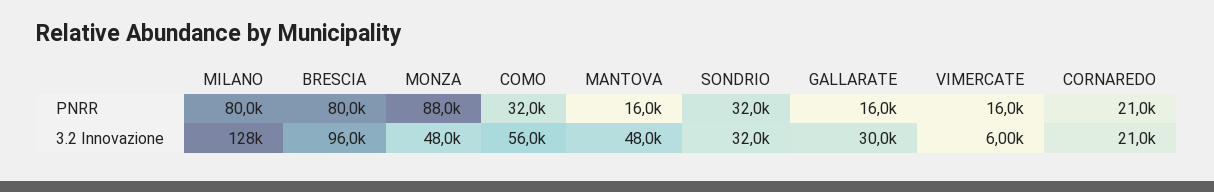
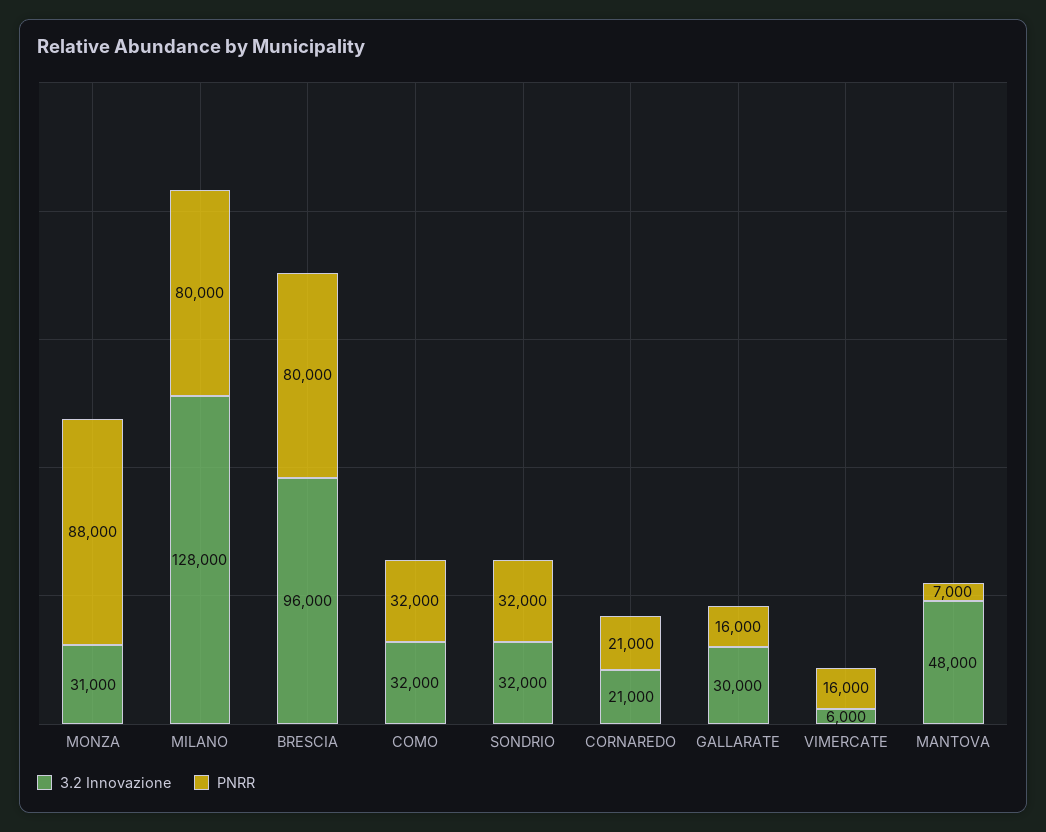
  {
    "PNRR": {
      "MILANO": 80000,
      "BRESCIA": 80000,
      "MONZA": 88000,
      "COMO": 32000,
-     "MANTOVA": 16000,
+     "MANTOVA": 7000,
      "SONDRIO": 32000,
      "GALLARATE": 16000,
      "VIMERCATE": 16000,
      "CORNAREDO": 21000
    },
    "3.2 Innovazione": {
      "MILANO": 128000,
      "BRESCIA": 96000,
-     "MONZA": 48000,
+     "MONZA": 31000,
-     "COMO": 56000,
+     "COMO": 32000,
      "MANTOVA": 48000,
      "SONDRIO": 32000,
      "GALLARATE": 30000,
      "VIMERCATE": 6000,
      "CORNAREDO": 21000
    }
  }

